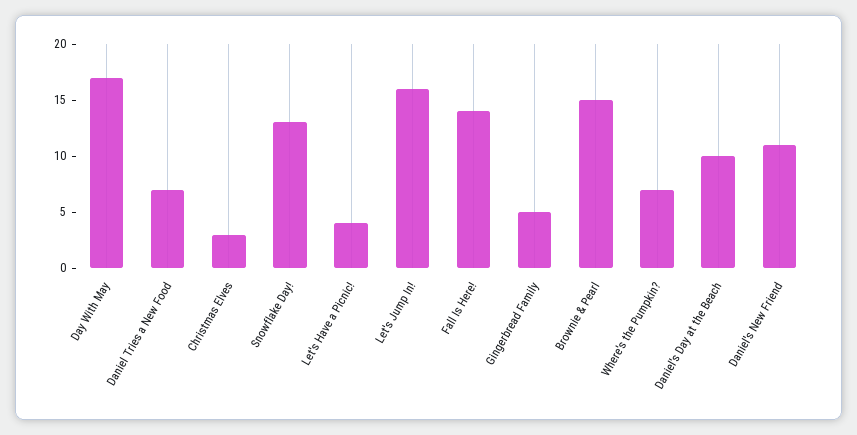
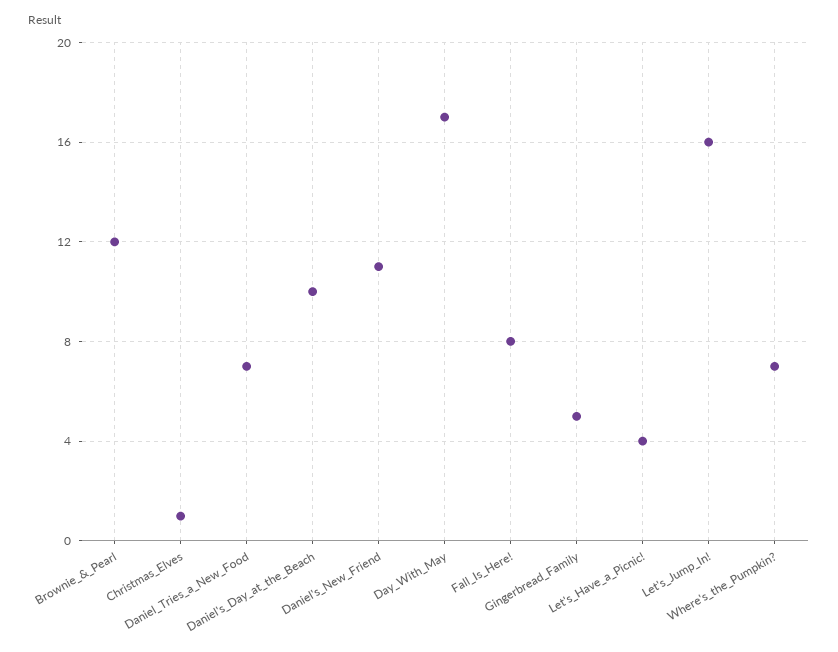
  {
    "Day With May": 17,
    "Daniel Tries a New Food": 7,
-   "Christmas Elves": 3,
+   "Christmas Elves": 1,
-   "Snowflake Day!": 13,
    "Let's Have a Picnic!": 4,
    "Let's Jump In!": 16,
-   "Fall Is Here!": 14,
+   "Fall Is Here!": 8,
    "Gingerbread Family": 5,
-   "Brownie & Pearl": 15,
+   "Brownie & Pearl": 12,
    "Where's the Pumpkin?": 7,
    "Daniel's Day at the Beach": 10,
    "Daniel's New Friend": 11
  }

